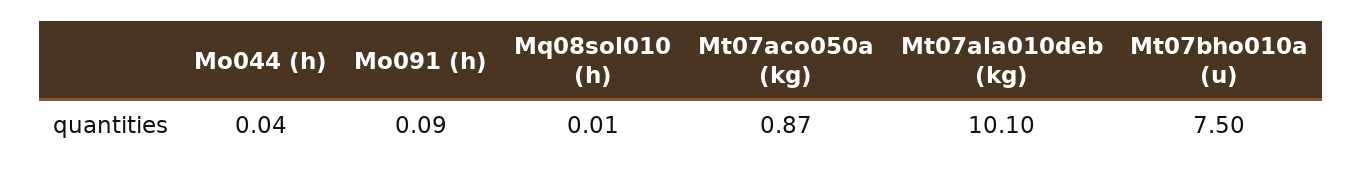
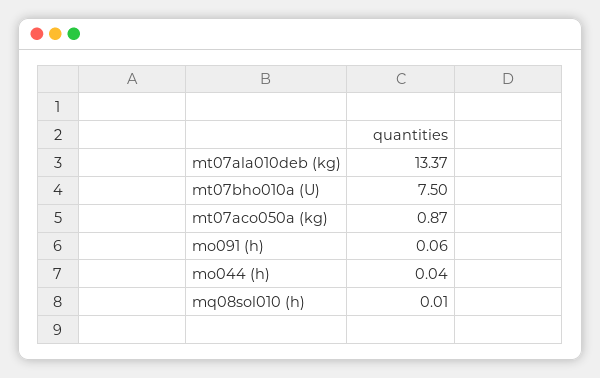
  {
    "Mo044 (h)": 0.04,
-   "Mo091 (h)": 0.09,
+   "Mo091 (h)": 0.06,
    "Mq08sol010 (h)": 0.01,
    "Mt07aco050a (kg)": 0.87,
-   "Mt07ala010deb (kg)": 10.1,
+   "Mt07ala010deb (kg)": 13.37,
    "Mt07bho010a (u)": 7.5
  }

